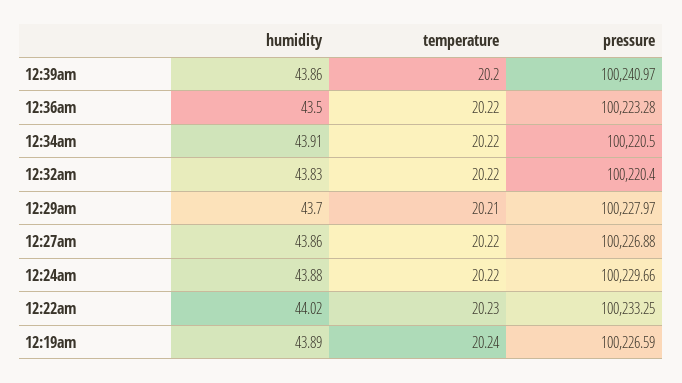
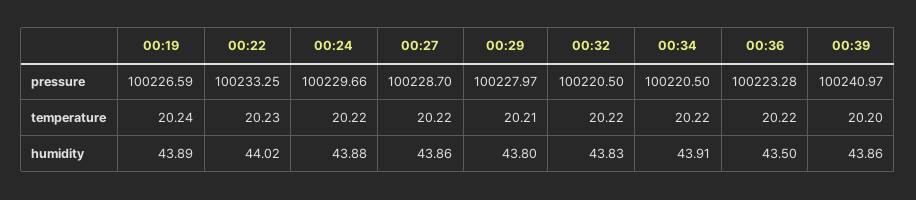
  {
    "humidity": {
      "12:39am": 43.86,
      "12:36am": 43.5,
      "12:34am": 43.91,
      "12:32am": 43.83,
-     "12:29am": 43.7,
+     "12:29am": 43.8,
      "12:27am": 43.86,
      "12:24am": 43.88,
      "12:22am": 44.02,
      "12:19am": 43.89
    },
    "temperature": {
      "12:39am": 20.2,
      "12:36am": 20.22,
      "12:34am": 20.22,
      "12:32am": 20.22,
      "12:29am": 20.21,
      "12:27am": 20.22,
      "12:24am": 20.22,
      "12:22am": 20.23,
      "12:19am": 20.24
    },
    "pressure": {
      "12:39am": 100240.97,
      "12:36am": 100223.28,
      "12:34am": 100220.5,
-     "12:32am": 100220.4,
+     "12:32am": 100220.5,
      "12:29am": 100227.97,
-     "12:27am": 100226.88,
+     "12:27am": 100228.7,
      "12:24am": 100229.66,
      "12:22am": 100233.25,
      "12:19am": 100226.59
    }
  }

